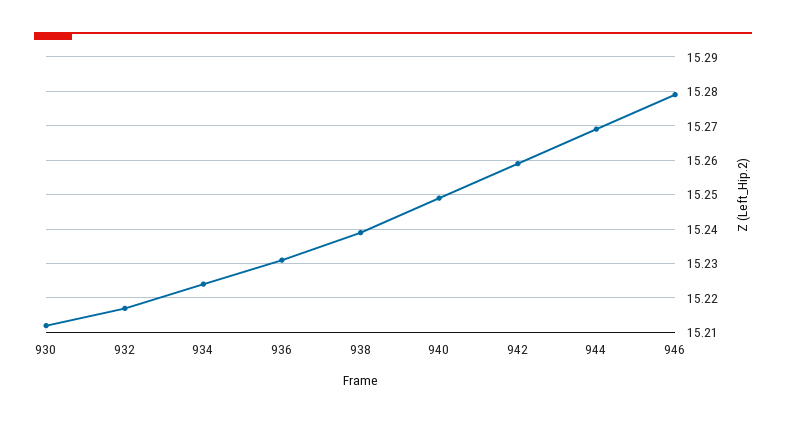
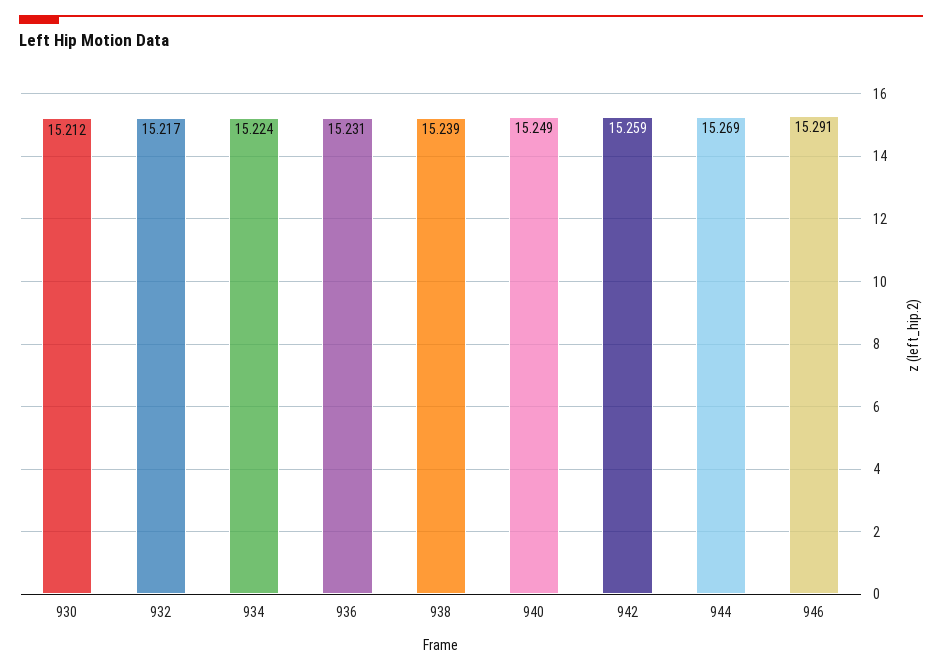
  {
    "930": 15.212,
    "932": 15.217,
    "934": 15.224,
    "936": 15.231,
    "938": 15.239,
    "940": 15.249,
    "942": 15.259,
    "944": 15.269,
-   "946": 15.28
+   "946": 15.291
  }

